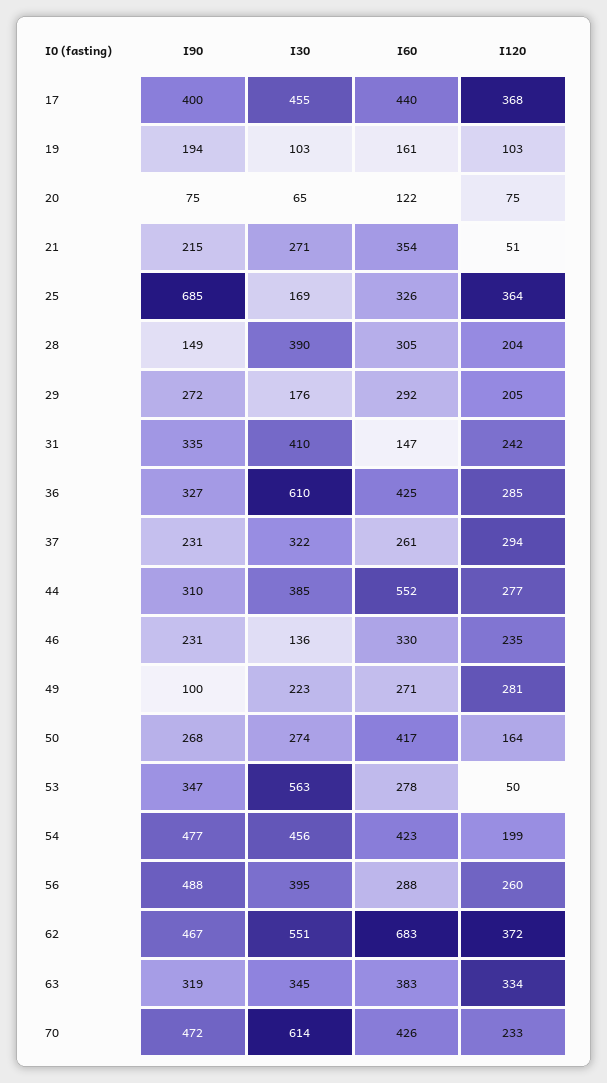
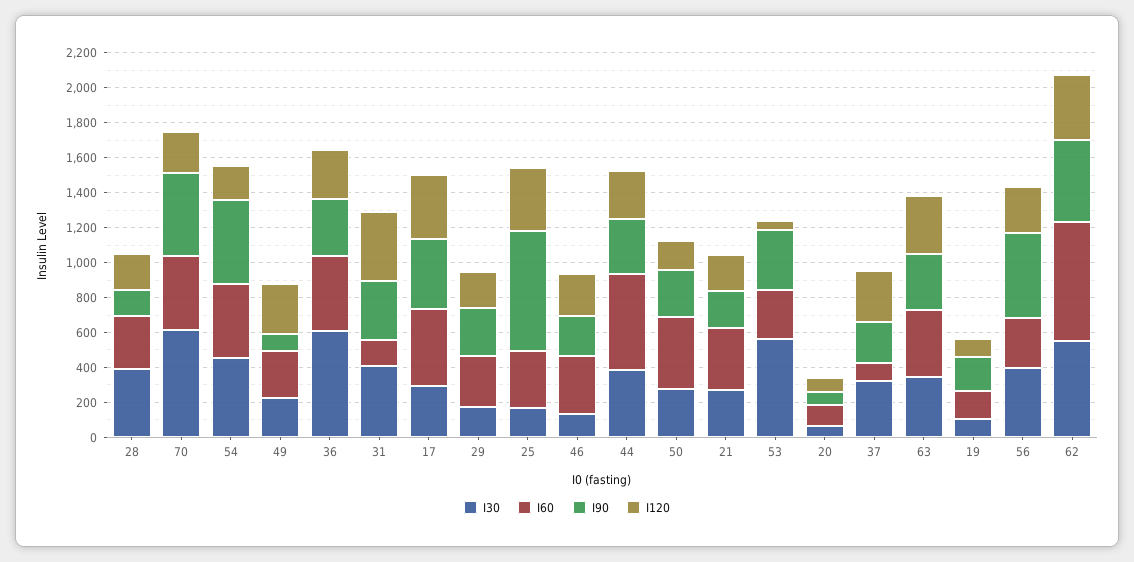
  {
    "I90": {
      "17": 400,
      "19": 194,
      "20": 75,
      "21": 215,
      "25": 685,
      "28": 149,
      "29": 272,
      "31": 335,
      "36": 327,
      "37": 231,
      "44": 310,
      "46": 231,
      "49": 100,
      "50": 268,
      "53": 347,
      "54": 477,
      "56": 488,
      "62": 467,
      "63": 319,
      "70": 472
    },
    "I30": {
-     "17": 455,
+     "17": 300,
      "19": 103,
      "20": 65,
      "21": 271,
      "25": 169,
      "28": 390,
      "29": 176,
      "31": 410,
      "36": 610,
      "37": 322,
      "44": 385,
      "46": 136,
      "49": 223,
      "50": 274,
      "53": 563,
      "54": 456,
      "56": 395,
      "62": 551,
      "63": 345,
      "70": 614
    },
    "I60": {
      "17": 440,
      "19": 161,
      "20": 122,
      "21": 354,
      "25": 326,
      "28": 305,
      "29": 292,
      "31": 147,
      "36": 425,
-     "37": 261,
+     "37": 100,
      "44": 552,
      "46": 330,
      "49": 271,
      "50": 417,
      "53": 278,
      "54": 423,
      "56": 288,
      "62": 683,
      "63": 383,
      "70": 426
    },
    "I120": {
      "17": 368,
      "19": 103,
      "20": 75,
-     "21": 51,
+     "21": 200,
      "25": 364,
      "28": 204,
      "29": 205,
-     "31": 242,
+     "31": 400,
      "36": 285,
      "37": 294,
      "44": 277,
      "46": 235,
      "49": 281,
      "50": 164,
      "53": 50,
      "54": 199,
      "56": 260,
      "62": 372,
      "63": 334,
      "70": 233
    }
  }

